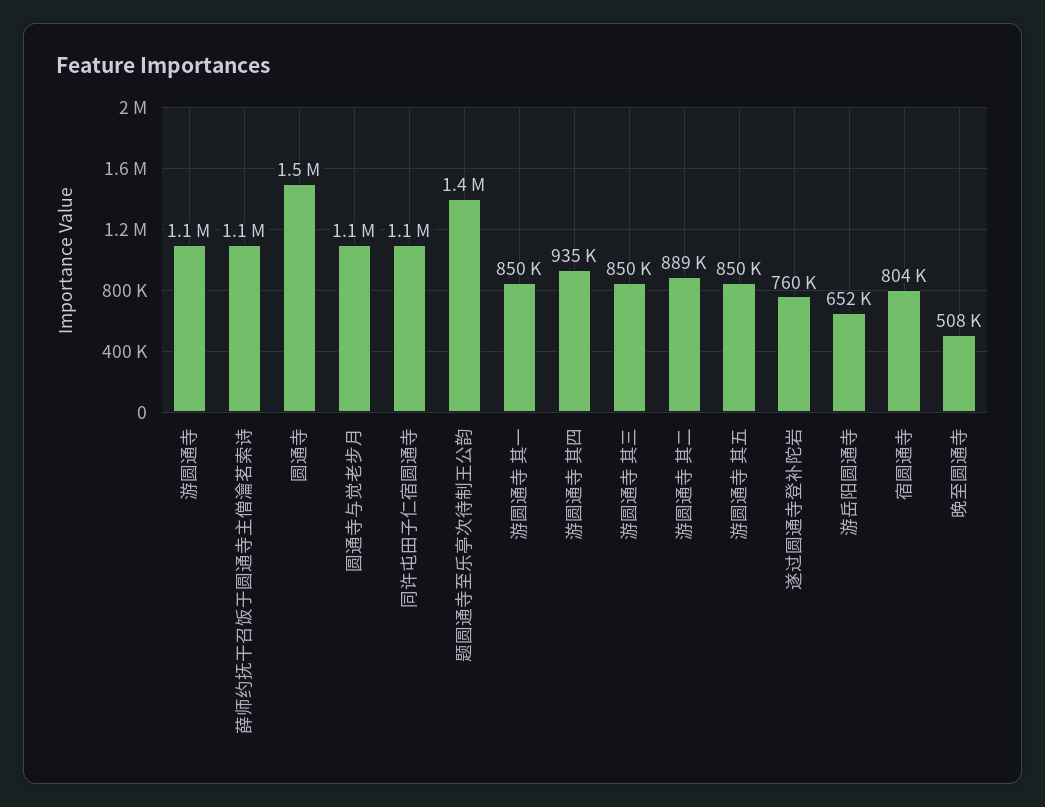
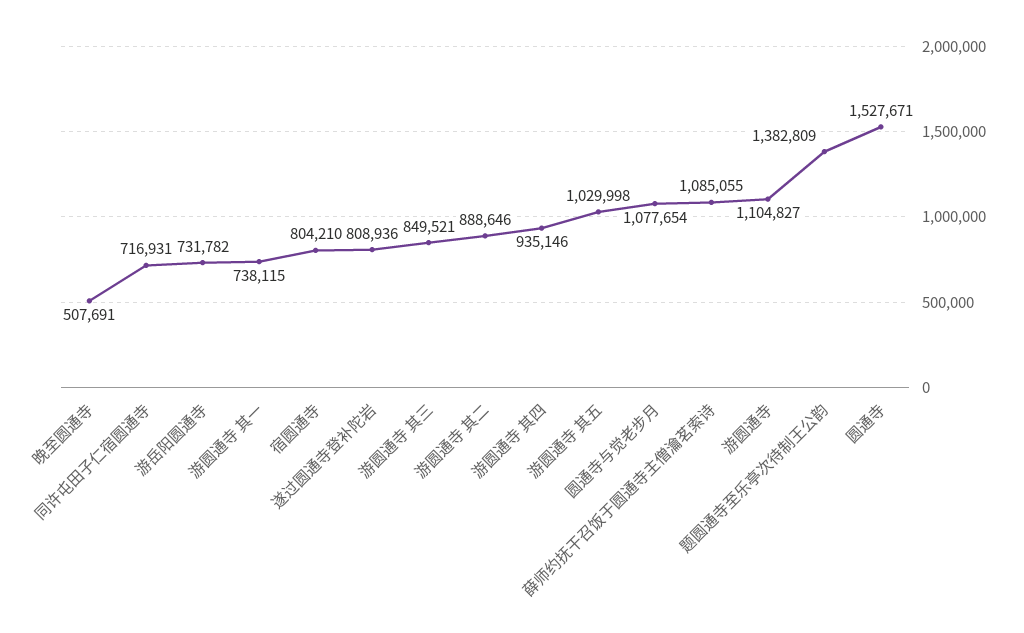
  {
    "游圆通寺": 1104827,
    "薛师约抚干召饭于圆通寺主僧瀹茗索诗": 1085055,
    "圆通寺": 1527671,
    "圆通寺与觉老步月": 1077654,
-   "同许屯田子仁宿圆通寺": 1100000,
+   "同许屯田子仁宿圆通寺": 716931,
    "题圆通寺至乐亭次待制王公韵": 1382809,
-   "游圆通寺 其一": 850000,
+   "游圆通寺 其一": 738115,
    "游圆通寺 其四": 935146,
    "游圆通寺 其三": 849521,
    "游圆通寺 其二": 888646,
-   "游圆通寺 其五": 850000,
+   "游圆通寺 其五": 1029998,
-   "遂过圆通寺登补陀岩": 760000,
+   "遂过圆通寺登补陀岩": 808936,
-   "游岳阳圆通寺": 652000,
+   "游岳阳圆通寺": 731782,
    "宿圆通寺": 804210,
    "晚至圆通寺": 507691
  }

